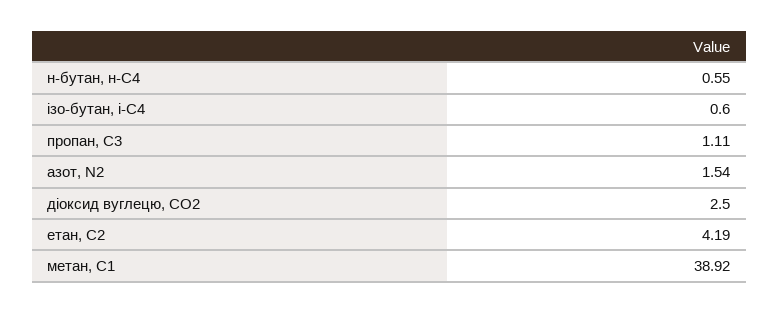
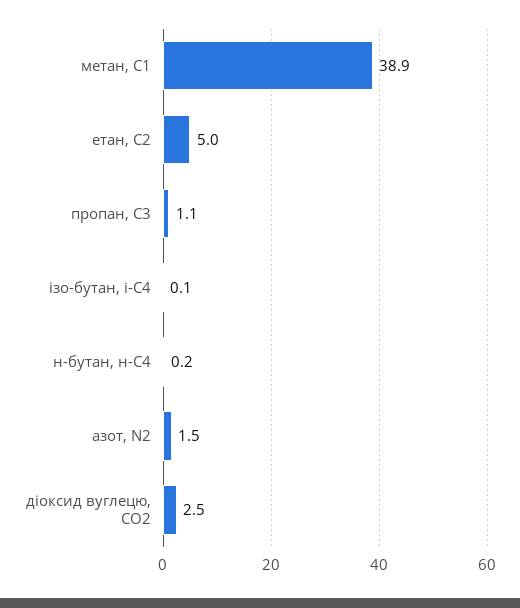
  {
-   "н-бутан, н-С4": 0.55,
+   "н-бутан, н-С4": 0.2,
-   "ізо-бутан, і-С4": 0.6,
+   "ізо-бутан, і-С4": 0.1,
    "пропан, С3": 1.11,
    "азот, N2": 1.54,
    "діоксид вуглецю, CО2": 2.5,
-   "етан, С2": 4.19,
+   "етан, С2": 5,
    "метан, С1": 38.92
  }

